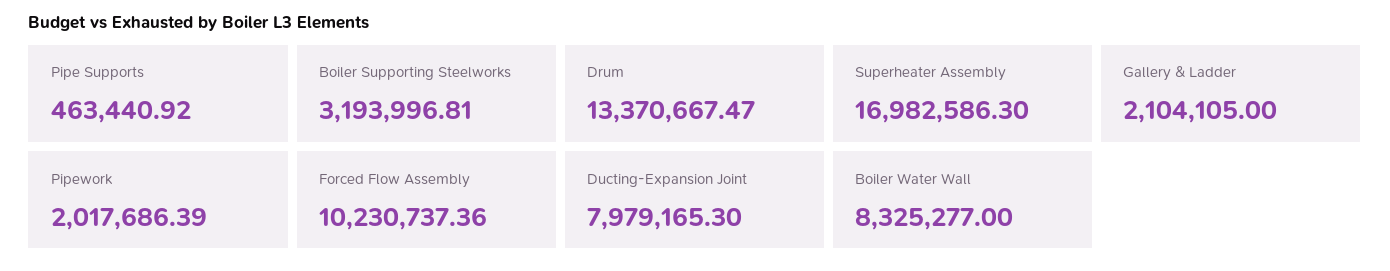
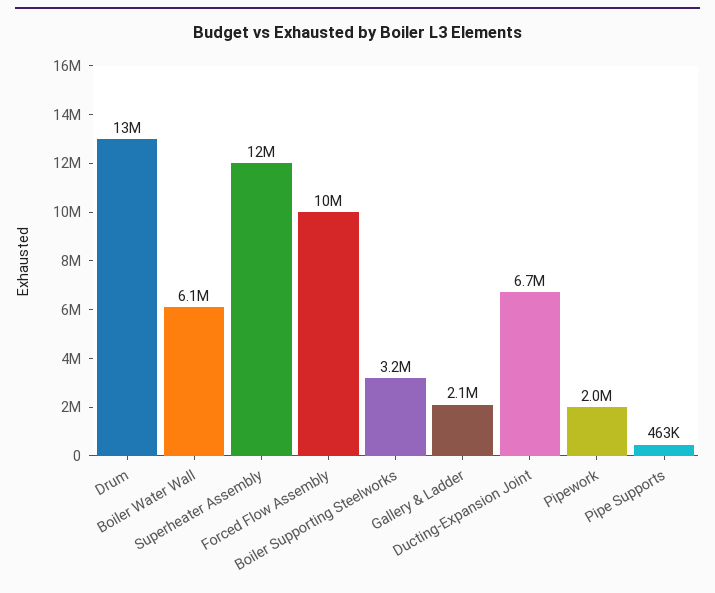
  {
    "Pipe Supports": 463440.92,
    "Boiler Supporting Steelworks": 3193996.81,
    "Drum": 13370667.47,
-   "Superheater Assembly": 16982586.3,
+   "Superheater Assembly": 12000000,
    "Gallery & Ladder": 2104105,
    "Pipework": 2017686.39,
    "Forced Flow Assembly": 10230737.36,
-   "Ducting-Expansion Joint": 7979165.3,
+   "Ducting-Expansion Joint": 6700000,
-   "Boiler Water Wall": 8325277
+   "Boiler Water Wall": 6100000
  }

